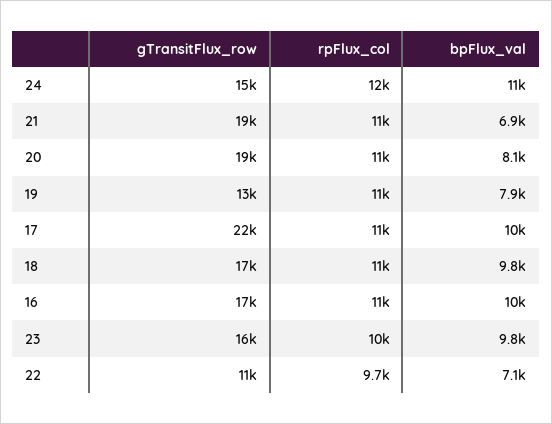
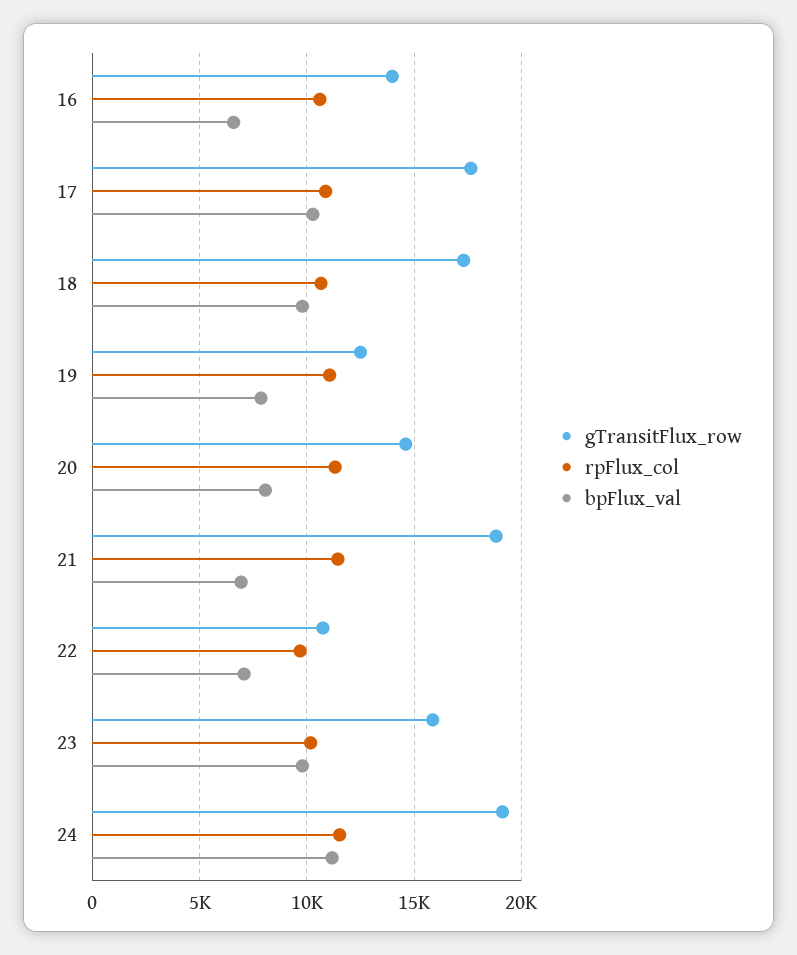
  {
    "gTransitFlux_row": {
-     "24": 15000,
+     "24": 19000,
      "21": 19000,
-     "20": 19000,
+     "20": 14500,
      "19": 13000,
-     "17": 22000,
+     "17": 17500,
      "18": 17000,
-     "16": 17000,
+     "16": 14000,
      "23": 16000,
      "22": 11000
    },
    "rpFlux_col": {
      "24": 12000,
      "21": 11000,
      "20": 11000,
      "19": 11000,
      "17": 11000,
      "18": 11000,
      "16": 11000,
      "23": 10000,
      "22": 9700
    },
    "bpFlux_val": {
      "24": 11000,
      "21": 6900,
      "20": 8100,
      "19": 7900,
      "17": 10000,
      "18": 9800,
-     "16": 10000,
+     "16": 6500,
      "23": 9800,
      "22": 7100
    }
  }

